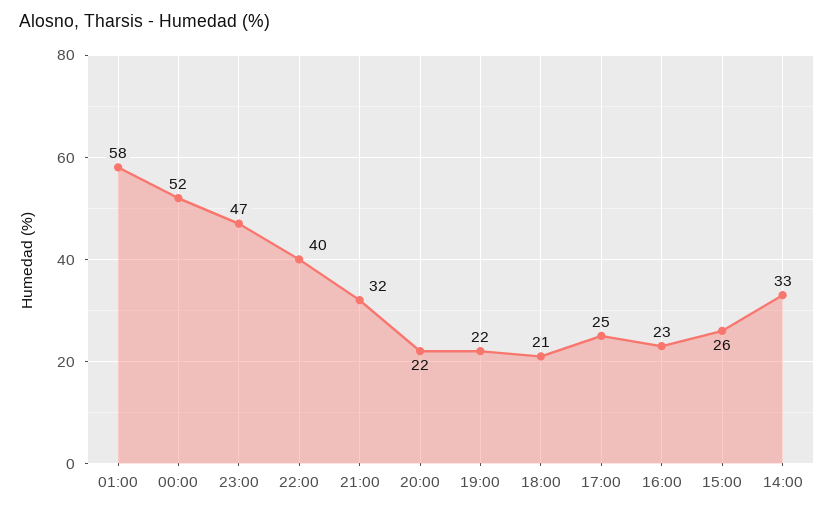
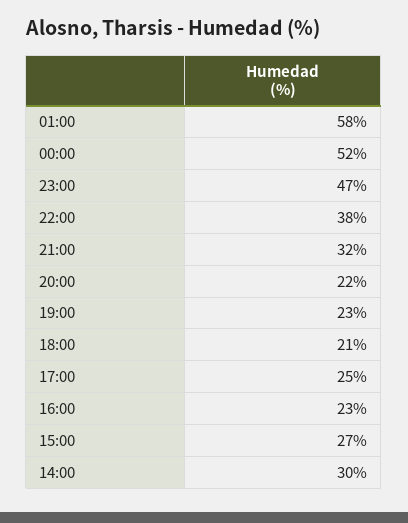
  {
    "01:00": 58,
    "00:00": 52,
    "23:00": 47,
-   "22:00": 40,
+   "22:00": 38,
    "21:00": 32,
    "20:00": 22,
-   "19:00": 22,
+   "19:00": 23,
    "18:00": 21,
    "17:00": 25,
    "16:00": 23,
-   "15:00": 26,
+   "15:00": 27,
-   "14:00": 33
+   "14:00": 30
  }

